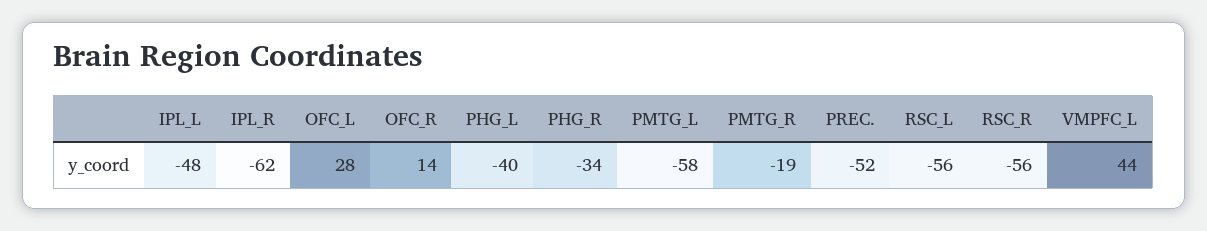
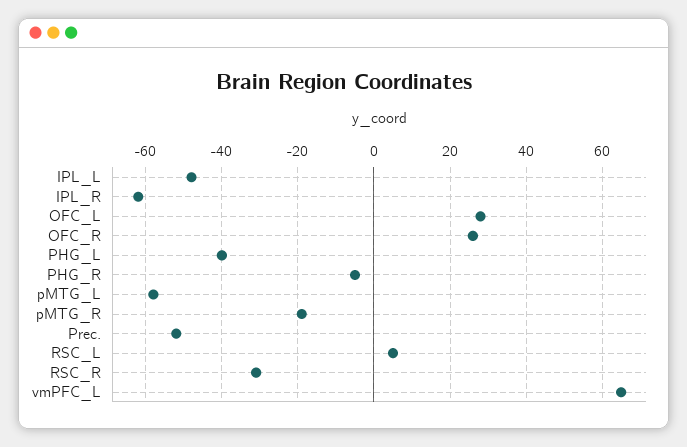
  {
    "IPL_L": -48,
    "IPL_R": -62,
    "OFC_L": 28,
-   "OFC_R": 14,
+   "OFC_R": 25,
    "PHG_L": -40,
-   "PHG_R": -34,
+   "PHG_R": -5,
    "PMTG_L": -58,
    "PMTG_R": -19,
    "PREC.": -52,
-   "RSC_L": -56,
+   "RSC_L": 5,
-   "RSC_R": -56,
+   "RSC_R": -30,
-   "VMPFC_L": 44
+   "VMPFC_L": 65
  }

